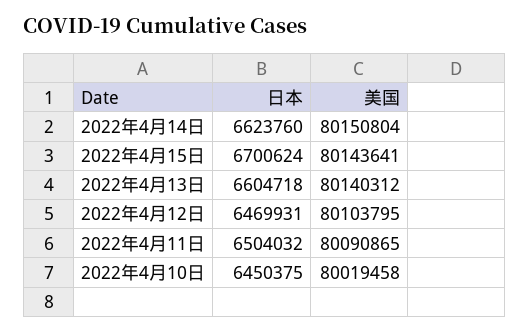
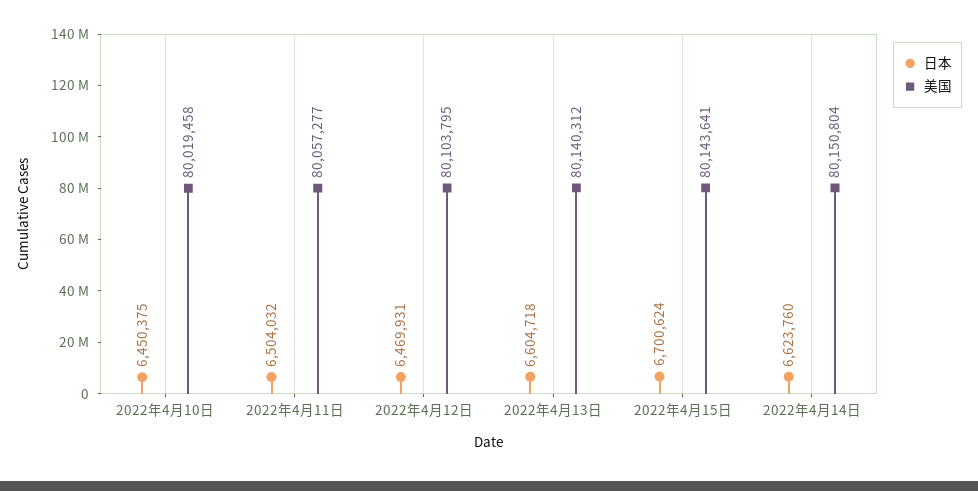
  {
    "日本": {
      "2022年4月14日": 6623760,
      "2022年4月15日": 6700624,
      "2022年4月13日": 6604718,
      "2022年4月12日": 6469931,
      "2022年4月11日": 6504032,
      "2022年4月10日": 6450375
    },
    "美国": {
      "2022年4月14日": 80150804,
      "2022年4月15日": 80143641,
      "2022年4月13日": 80140312,
      "2022年4月12日": 80103795,
-     "2022年4月11日": 80090865,
+     "2022年4月11日": 80057277,
      "2022年4月10日": 80019458
    }
  }

